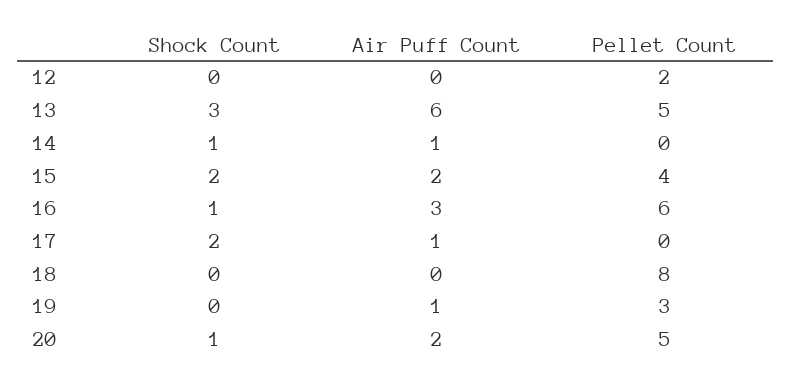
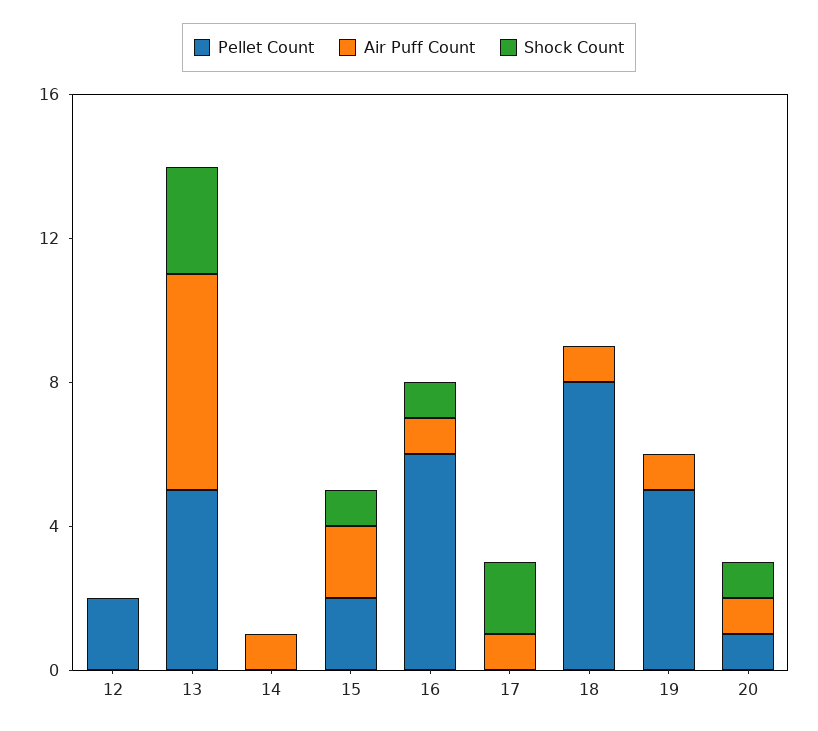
  {
    "Shock Count": {
      "12": 0,
      "13": 3,
-     "14": 1,
+     "14": 0,
-     "15": 2,
+     "15": 1,
      "16": 1,
      "17": 2,
      "18": 0,
      "19": 0,
      "20": 1
    },
    "Air Puff Count": {
      "12": 0,
      "13": 6,
      "14": 1,
      "15": 2,
-     "16": 3,
+     "16": 1,
      "17": 1,
-     "18": 0,
+     "18": 1,
      "19": 1,
-     "20": 2
+     "20": 1
    },
    "Pellet Count": {
      "12": 2,
      "13": 5,
      "14": 0,
-     "15": 4,
+     "15": 2,
      "16": 6,
      "17": 0,
      "18": 8,
-     "19": 3,
+     "19": 5,
-     "20": 5
+     "20": 1
    }
  }

